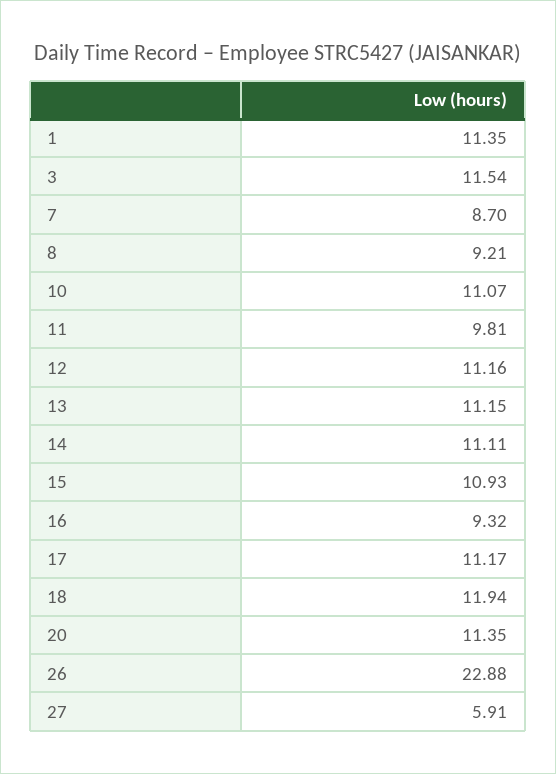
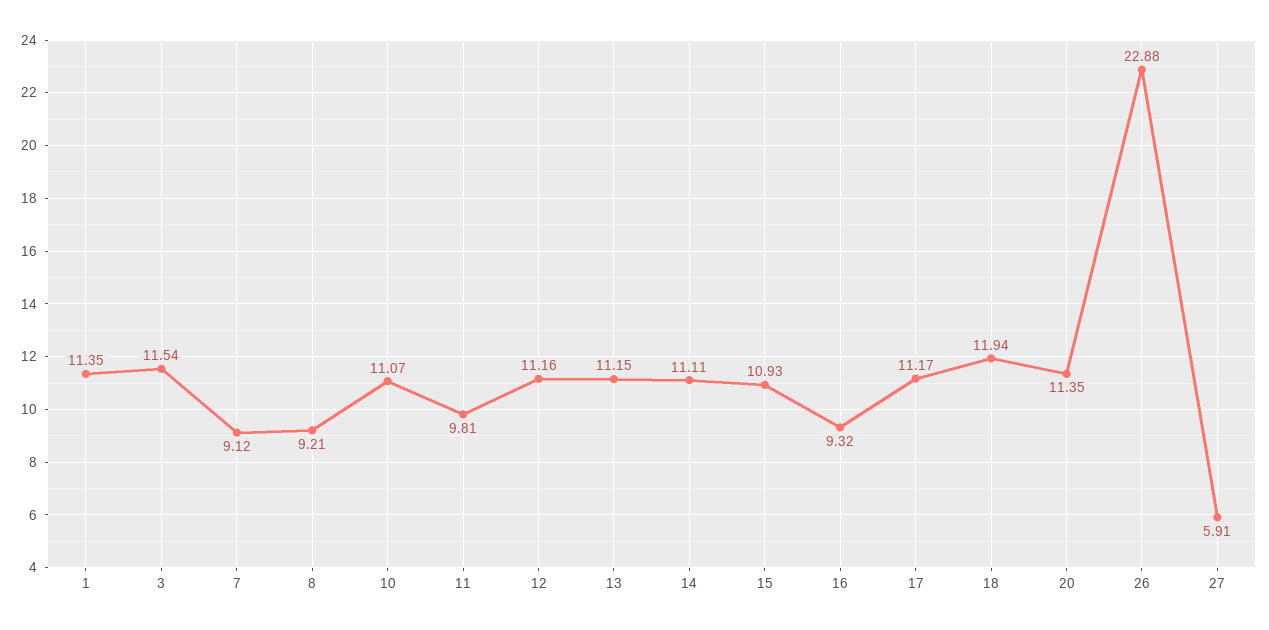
  {
    "1": 11.35,
    "3": 11.54,
-   "7": 8.7,
+   "7": 9.12,
    "8": 9.21,
    "10": 11.07,
    "11": 9.81,
    "12": 11.16,
    "13": 11.15,
    "14": 11.11,
    "15": 10.93,
    "16": 9.32,
    "17": 11.17,
    "18": 11.94,
    "20": 11.35,
    "26": 22.88,
    "27": 5.91
  }

